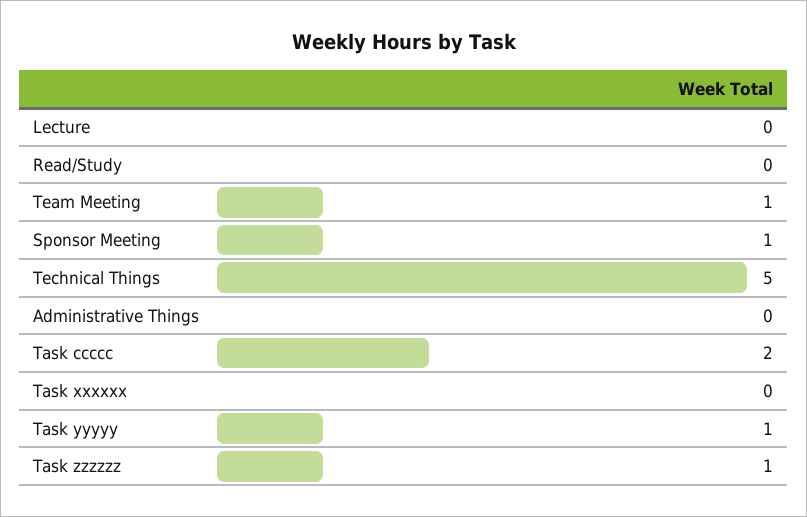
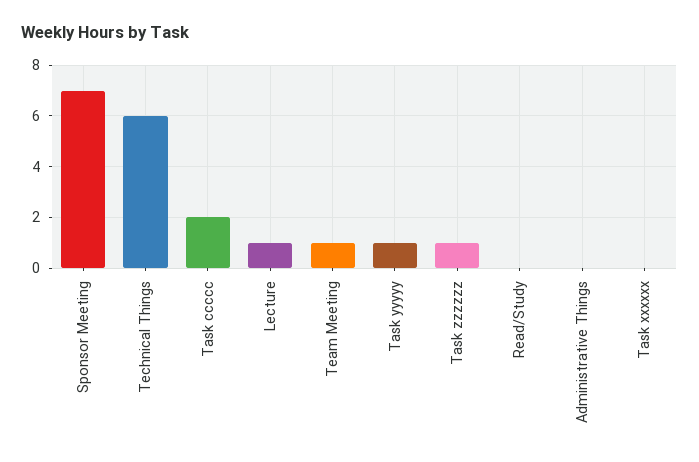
  {
-   "Lecture": 0,
+   "Lecture": 1,
    "Read/Study": 0,
    "Team Meeting": 1,
-   "Sponsor Meeting": 1,
+   "Sponsor Meeting": 7,
-   "Technical Things": 5,
+   "Technical Things": 6,
    "Administrative Things": 0,
    "Task ccccc": 2,
    "Task xxxxxx": 0,
    "Task yyyyy": 1,
    "Task zzzzzz": 1
  }

